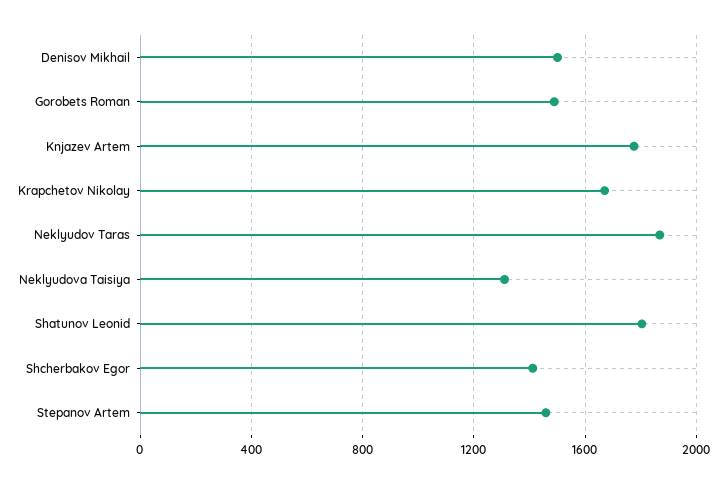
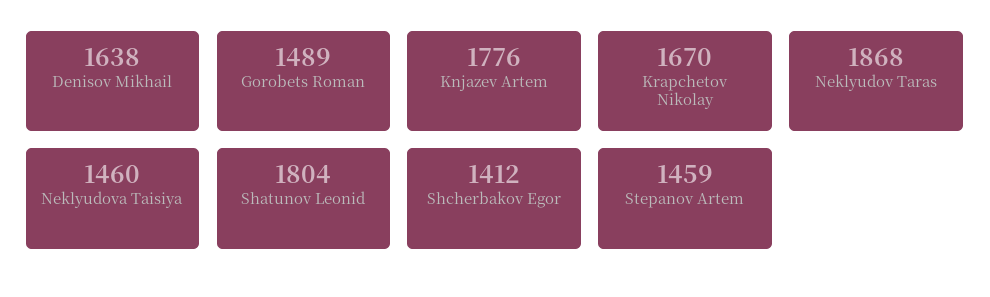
  {
-   "Denisov Mikhail": 1500,
+   "Denisov Mikhail": 1638,
    "Gorobets Roman": 1489,
    "Knjazev Artem": 1776,
    "Krapchetov Nikolay": 1670,
    "Neklyudov Taras": 1868,
-   "Neklyudova Taisiya": 1300,
+   "Neklyudova Taisiya": 1460,
    "Shatunov Leonid": 1804,
    "Shcherbakov Egor": 1412,
    "Stepanov Artem": 1459
  }

